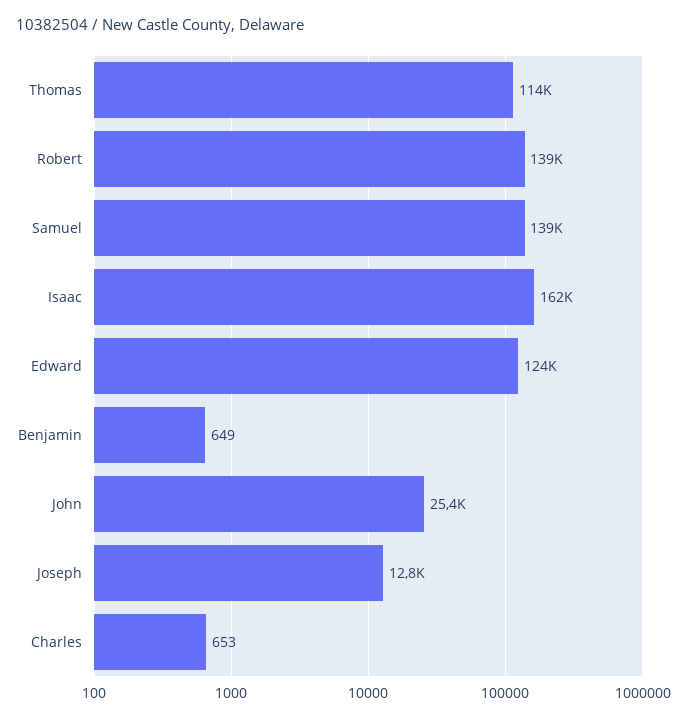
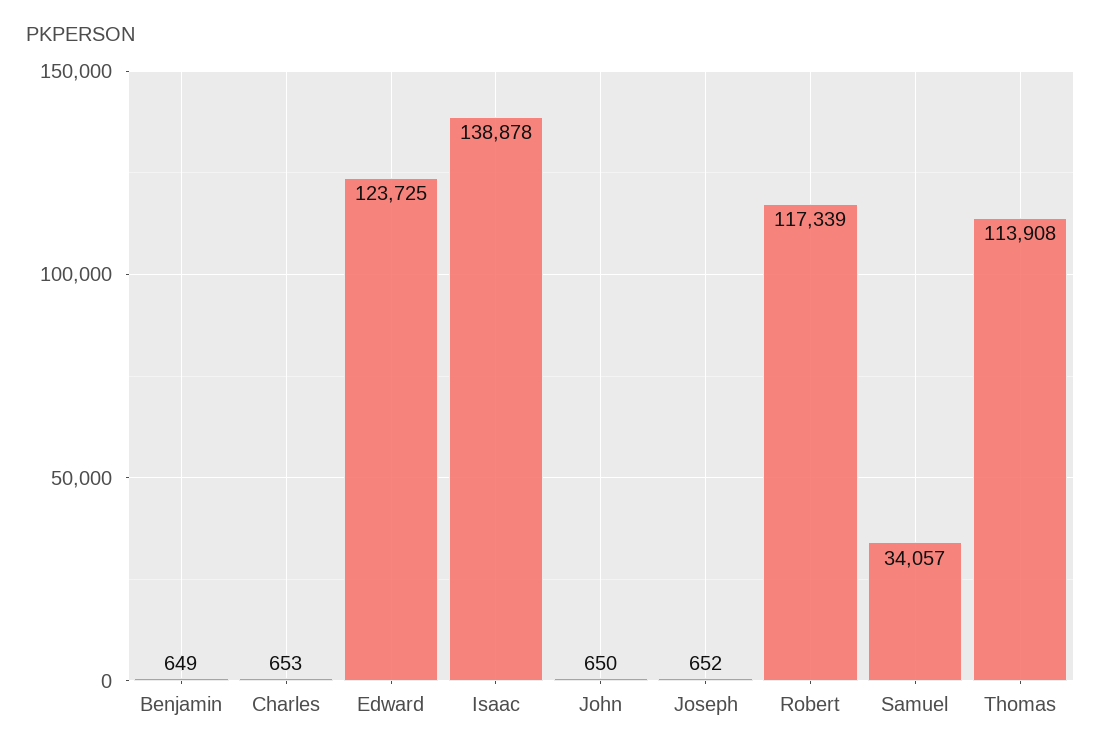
  {
    "Thomas": 113908,
-   "Robert": 139000,
+   "Robert": 117339,
-   "Samuel": 139000,
+   "Samuel": 34057,
-   "Isaac": 162000,
+   "Isaac": 138878,
    "Edward": 123725,
    "Benjamin": 649,
-   "John": 25400,
+   "John": 650,
-   "Joseph": 12800,
+   "Joseph": 652,
    "Charles": 653
  }

